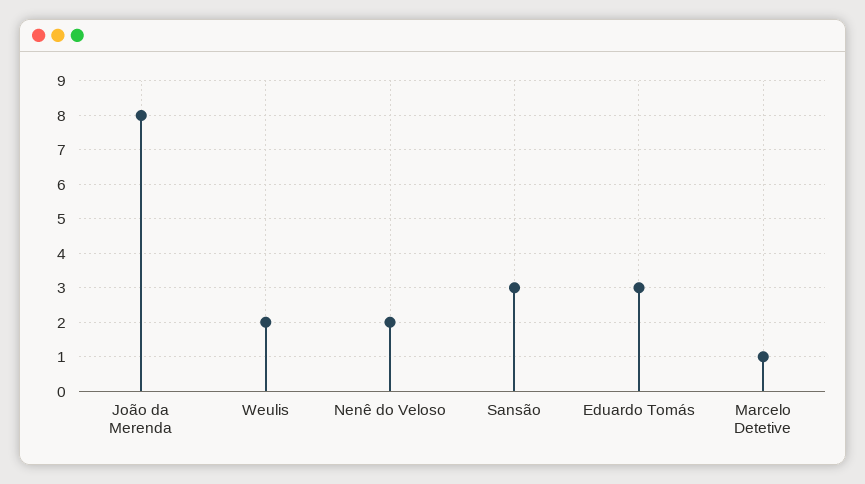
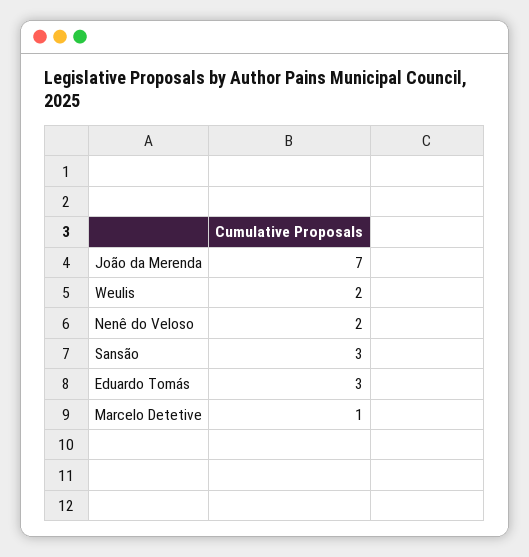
  {
-   "João da Merenda": 8,
+   "João da Merenda": 7,
    "Weulis": 2,
    "Nenê do Veloso": 2,
    "Sansão": 3,
    "Eduardo Tomás": 3,
    "Marcelo Detetive": 1
  }

